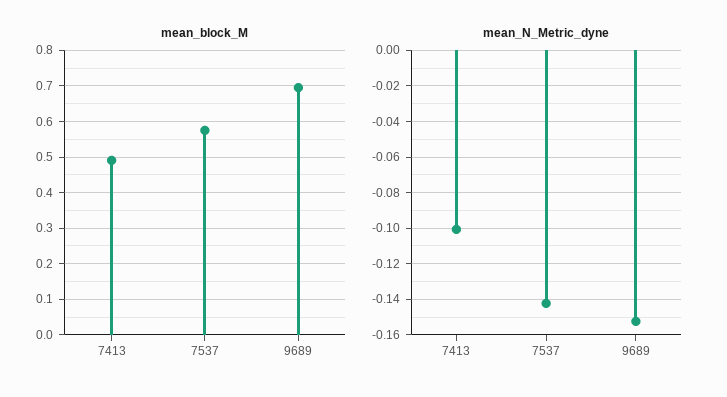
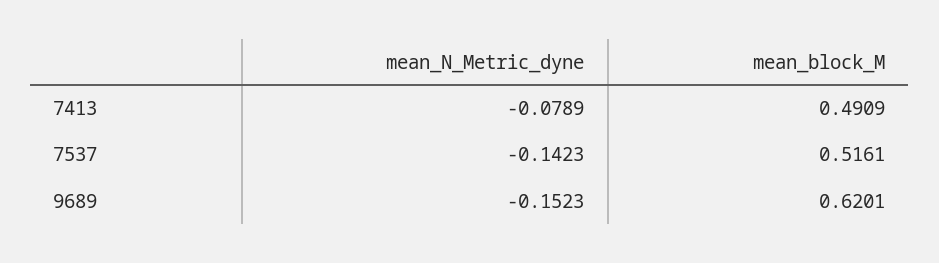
  {
    "mean_block_M": {
      "7413": 0.4909,
-     "7537": 0.58,
+     "7537": 0.5161,
-     "9689": 0.7
+     "9689": 0.6201
    },
    "mean_N_Metric_dyne": {
-     "7413": -0.1,
+     "7413": -0.0789,
      "7537": -0.1423,
      "9689": -0.1523
    }
  }

